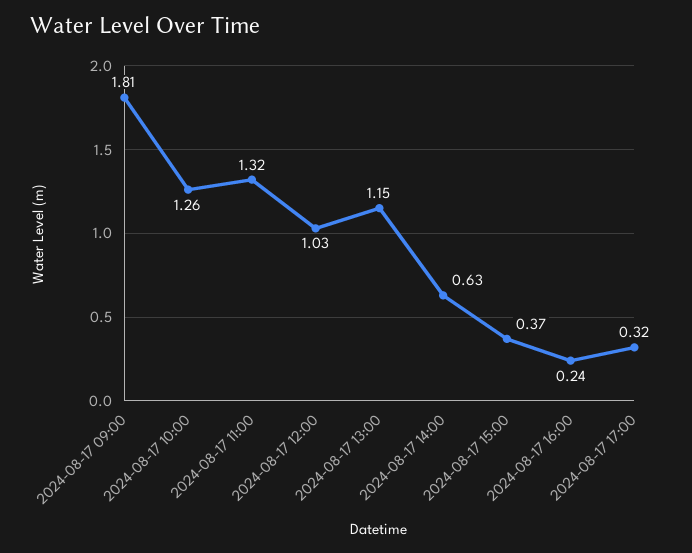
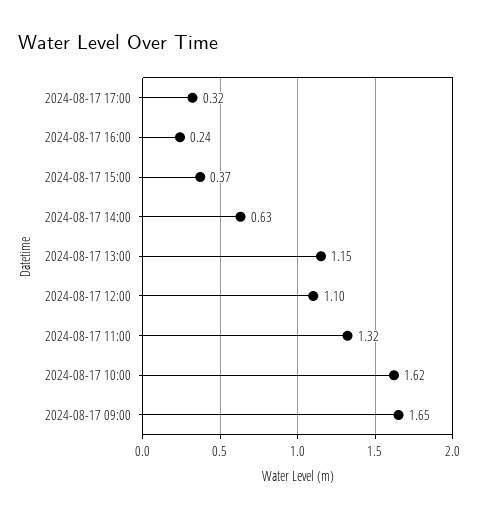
  {
-   "2024-08-17 09:00": 1.81,
+   "2024-08-17 09:00": 1.65,
-   "2024-08-17 10:00": 1.26,
+   "2024-08-17 10:00": 1.62,
    "2024-08-17 11:00": 1.32,
-   "2024-08-17 12:00": 1.03,
+   "2024-08-17 12:00": 1.1,
    "2024-08-17 13:00": 1.15,
    "2024-08-17 14:00": 0.63,
    "2024-08-17 15:00": 0.37,
    "2024-08-17 16:00": 0.24,
    "2024-08-17 17:00": 0.32
  }

